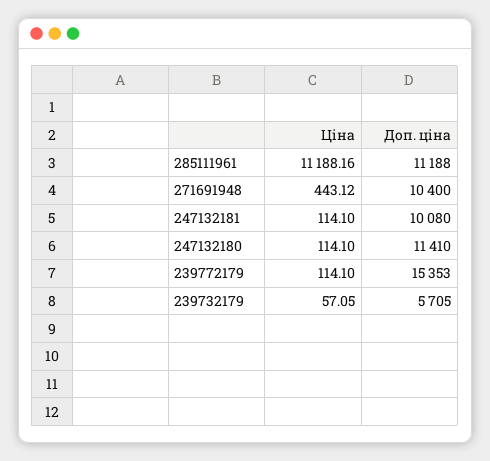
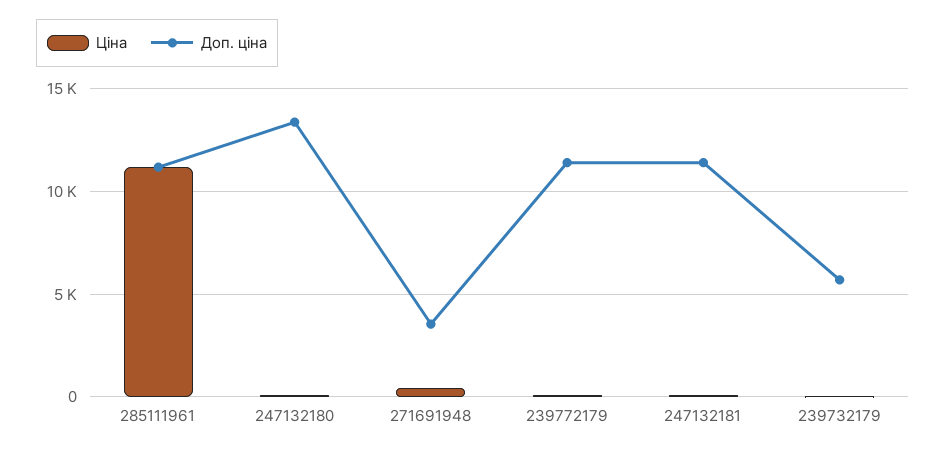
  {
    "Ціна": {
      "285111961": 11188.16,
      "271691948": 443.12,
      "247132181": 114.1,
      "247132180": 114.1,
      "239772179": 114.1,
      "239732179": 57.05
    },
    "Доп. ціна": {
      "285111961": 11188,
-     "271691948": 10400,
+     "271691948": 3500,
-     "247132181": 10080,
+     "247132181": 11500,
-     "247132180": 11410,
+     "247132180": 13500,
-     "239772179": 15353,
+     "239772179": 11500,
      "239732179": 5705
    }
  }

